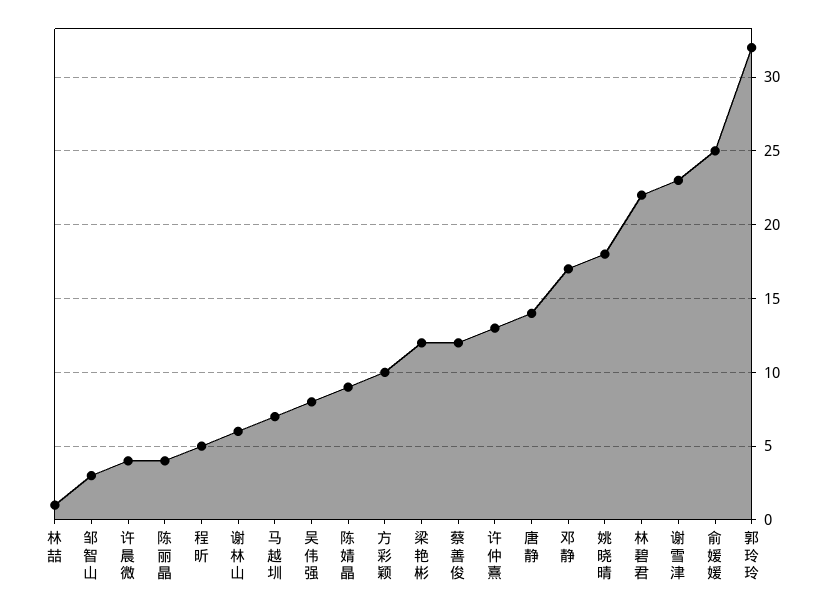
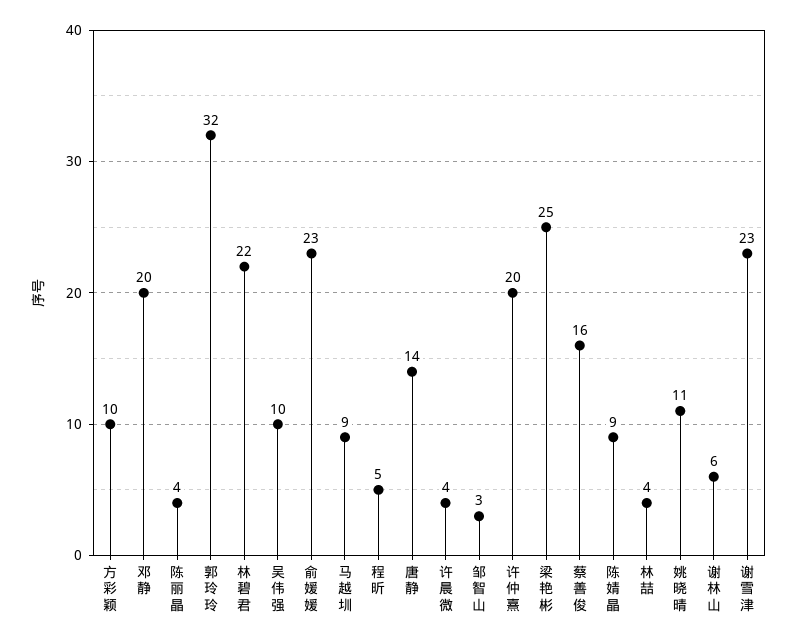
  {
-   "林喆": 1,
+   "林喆": 4,
    "邹智山": 3,
    "许晨微": 4,
    "陈丽晶": 4,
    "程昕": 5,
    "谢林山": 6,
-   "马越圳": 7,
+   "马越圳": 9,
-   "吴伟强": 8,
+   "吴伟强": 10,
    "陈婧晶": 9,
    "方彩颖": 10,
-   "梁艳彬": 12,
+   "梁艳彬": 25,
-   "蔡善俊": 12,
+   "蔡善俊": 16,
-   "许仲熹": 13,
+   "许仲熹": 20,
    "唐静": 14,
-   "邓静": 17,
+   "邓静": 20,
-   "姚晓晴": 18,
+   "姚晓晴": 11,
    "林碧君": 22,
    "谢雪津": 23,
-   "俞媛媛": 25,
+   "俞媛媛": 23,
    "郭玲玲": 32
  }

